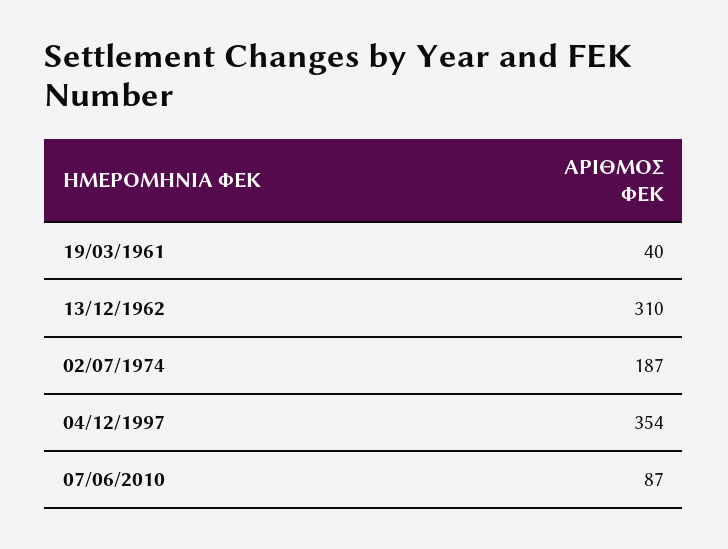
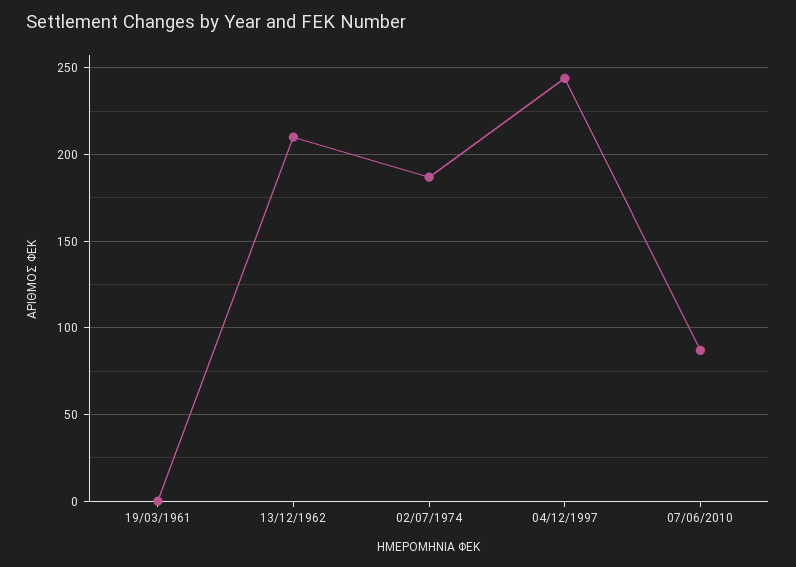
  {
-   "19/03/1961": 40,
+   "19/03/1961": 0,
-   "13/12/1962": 310,
+   "13/12/1962": 210,
    "02/07/1974": 187,
-   "04/12/1997": 354,
+   "04/12/1997": 245,
    "07/06/2010": 87
  }

